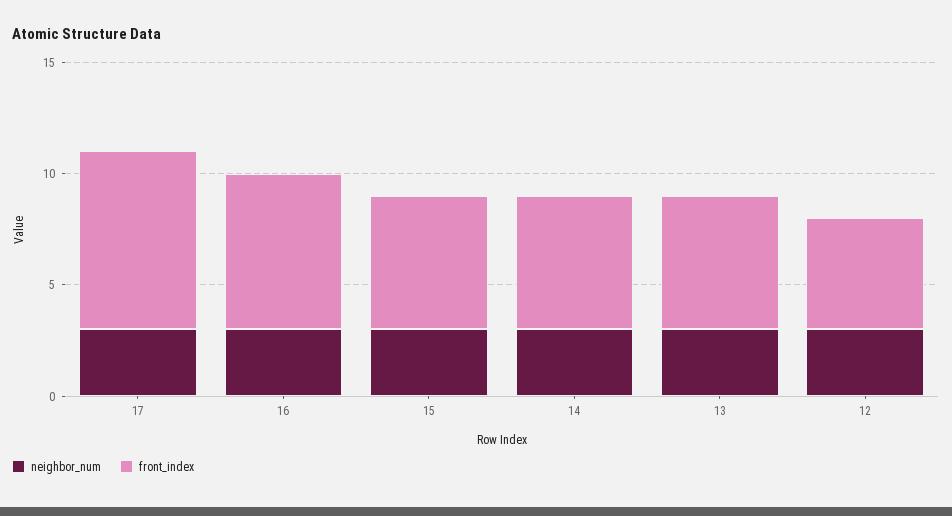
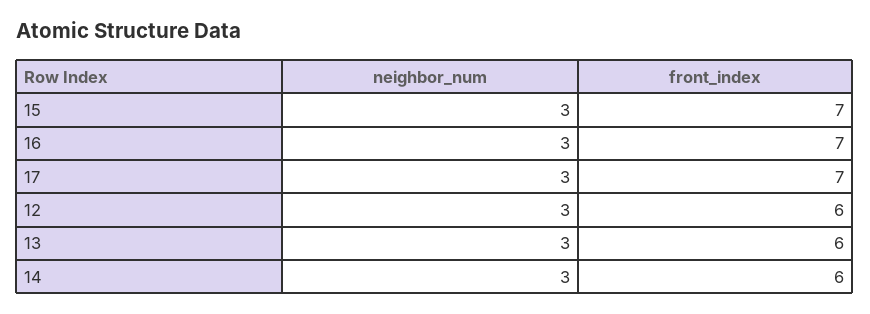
  {
    "neighbor_num": {
      "17": 3,
      "16": 3,
      "15": 3,
      "14": 3,
      "13": 3,
      "12": 3
    },
    "front_index": {
-     "17": 8,
+     "17": 7,
      "16": 7,
-     "15": 6,
+     "15": 7,
      "14": 6,
      "13": 6,
-     "12": 5
+     "12": 6
    }
  }

